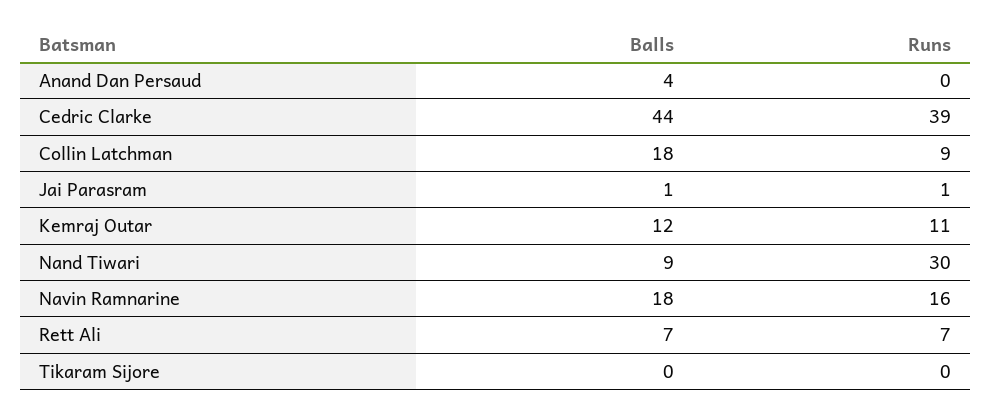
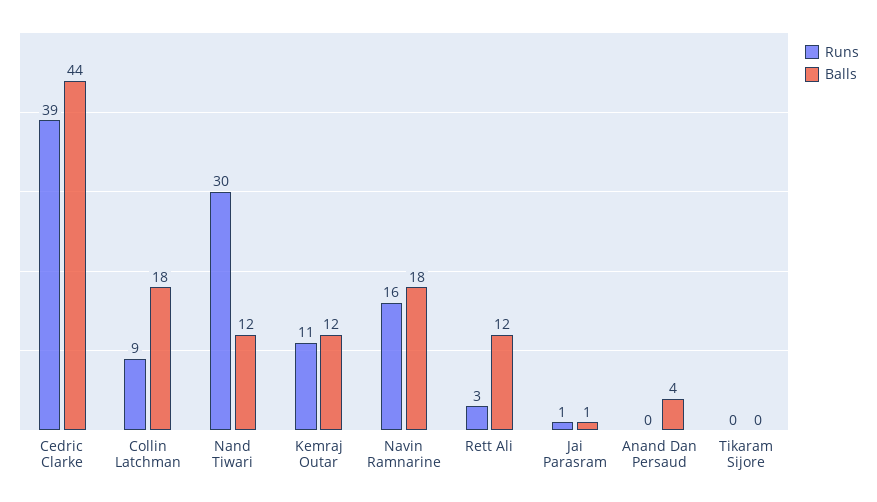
  {
    "Balls": {
      "Anand Dan Persaud": 4,
      "Cedric Clarke": 44,
      "Collin Latchman": 18,
      "Jai Parasram": 1,
      "Kemraj Outar": 12,
-     "Nand Tiwari": 9,
+     "Nand Tiwari": 12,
      "Navin Ramnarine": 18,
-     "Rett Ali": 7,
+     "Rett Ali": 12,
      "Tikaram Sijore": 0
    },
    "Runs": {
      "Anand Dan Persaud": 0,
      "Cedric Clarke": 39,
      "Collin Latchman": 9,
      "Jai Parasram": 1,
      "Kemraj Outar": 11,
      "Nand Tiwari": 30,
      "Navin Ramnarine": 16,
-     "Rett Ali": 7,
+     "Rett Ali": 3,
      "Tikaram Sijore": 0
    }
  }

